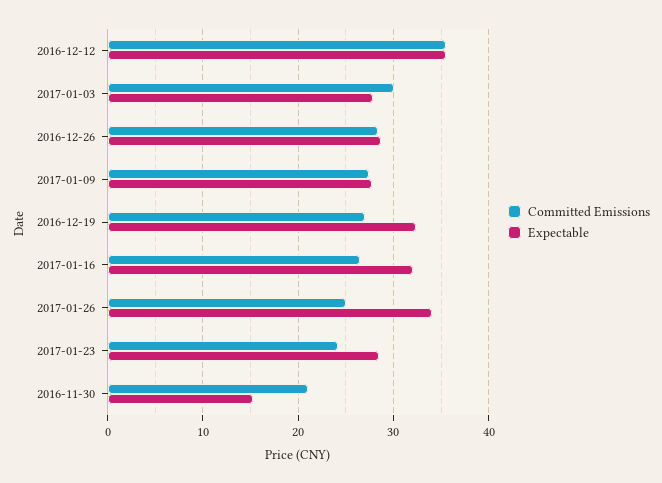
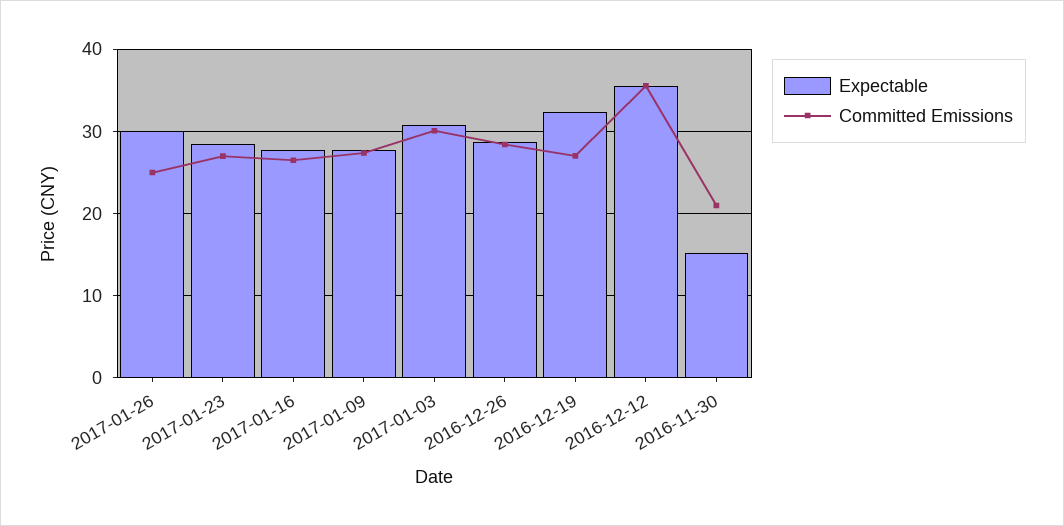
  {
    "Committed Emissions": {
      "2016-12-12": 36,
      "2017-01-03": 30,
      "2016-12-26": 28,
      "2017-01-09": 27,
      "2016-12-19": 27,
      "2017-01-16": 27,
      "2017-01-26": 25,
-     "2017-01-23": 24,
+     "2017-01-23": 27,
      "2016-11-30": 21
    },
    "Expectable": {
      "2016-12-12": 36,
-     "2017-01-03": 28,
+     "2017-01-03": 31,
      "2016-12-26": 29,
      "2017-01-09": 28,
      "2016-12-19": 32,
-     "2017-01-16": 32,
+     "2017-01-16": 28,
-     "2017-01-26": 34,
+     "2017-01-26": 30,
      "2017-01-23": 29,
      "2016-11-30": 15
    }
  }

